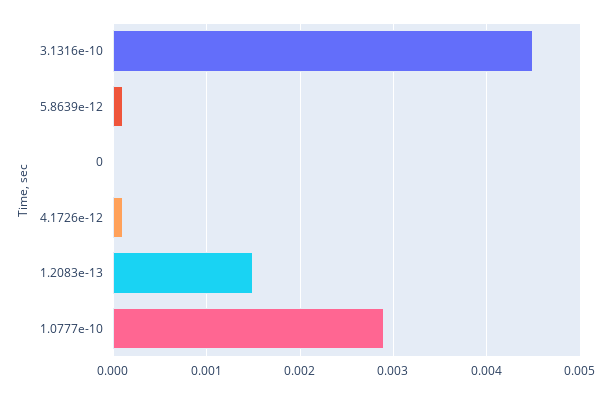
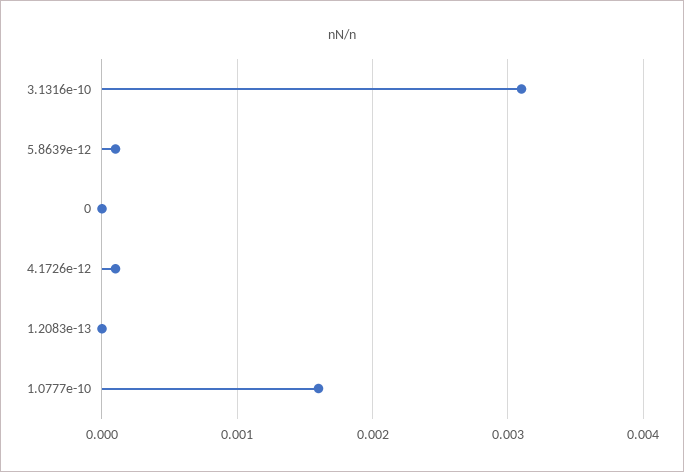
  {
-   "3.1316e-10": 0.0045,
+   "3.1316e-10": 0.0031,
    "5.8639e-12": 0.0001,
    "0": 0,
    "4.1726e-12": 0.0001,
-   "1.2083e-13": 0.0015,
+   "1.2083e-13": 0,
-   "1.0777e-10": 0.0029
+   "1.0777e-10": 0.0016
  }

